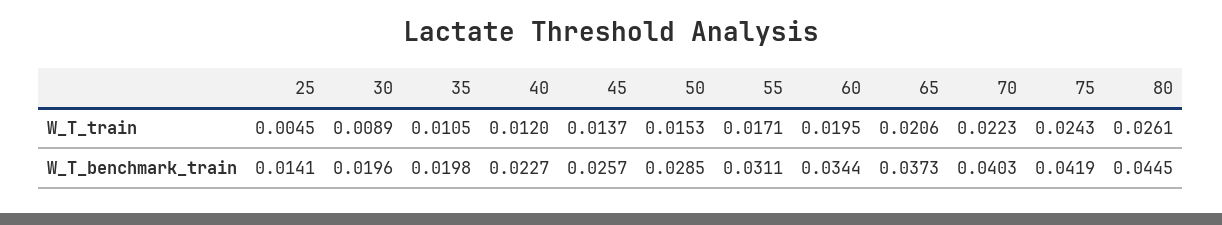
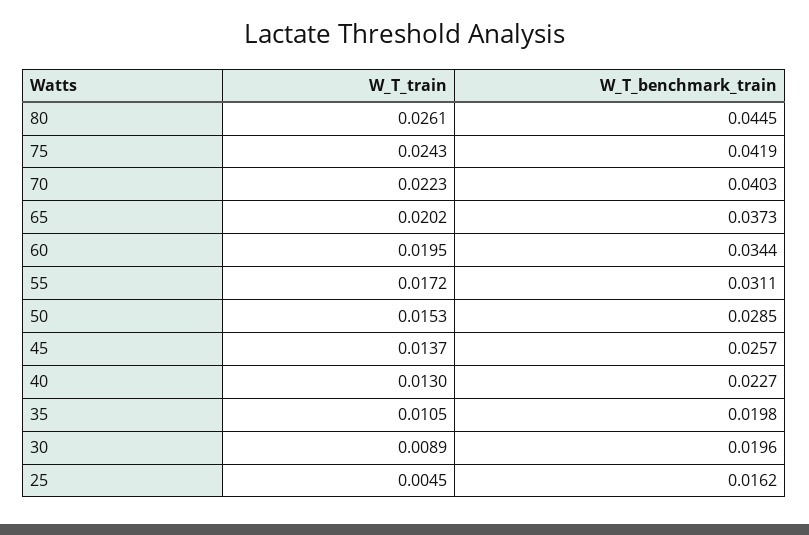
  {
    "25": {
      "W_T_train": 0.0045,
-     "W_T_benchmark_train": 0.0141
+     "W_T_benchmark_train": 0.0162
    },
    "30": {
      "W_T_train": 0.0089,
      "W_T_benchmark_train": 0.0196
    },
    "35": {
      "W_T_train": 0.0105,
      "W_T_benchmark_train": 0.0198
    },
    "40": {
-     "W_T_train": 0.012,
+     "W_T_train": 0.013,
      "W_T_benchmark_train": 0.0227
    },
    "45": {
      "W_T_train": 0.0137,
      "W_T_benchmark_train": 0.0257
    },
    "50": {
      "W_T_train": 0.0153,
      "W_T_benchmark_train": 0.0285
    },
    "55": {
-     "W_T_train": 0.0171,
+     "W_T_train": 0.0172,
      "W_T_benchmark_train": 0.0311
    },
    "60": {
      "W_T_train": 0.0195,
      "W_T_benchmark_train": 0.0344
    },
    "65": {
-     "W_T_train": 0.0206,
+     "W_T_train": 0.0202,
      "W_T_benchmark_train": 0.0373
    },
    "70": {
      "W_T_train": 0.0223,
      "W_T_benchmark_train": 0.0403
    },
    "75": {
      "W_T_train": 0.0243,
      "W_T_benchmark_train": 0.0419
    },
    "80": {
      "W_T_train": 0.0261,
      "W_T_benchmark_train": 0.0445
    }
  }

